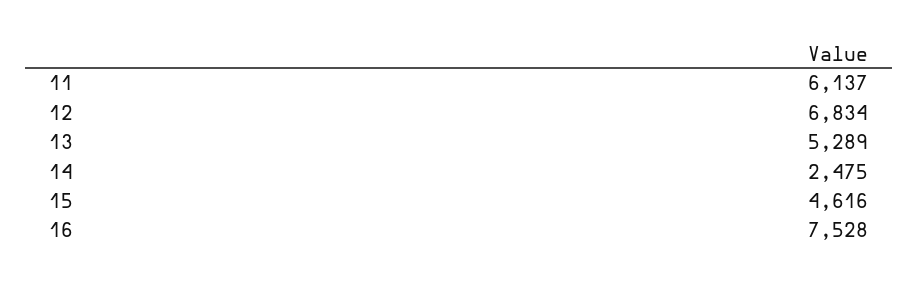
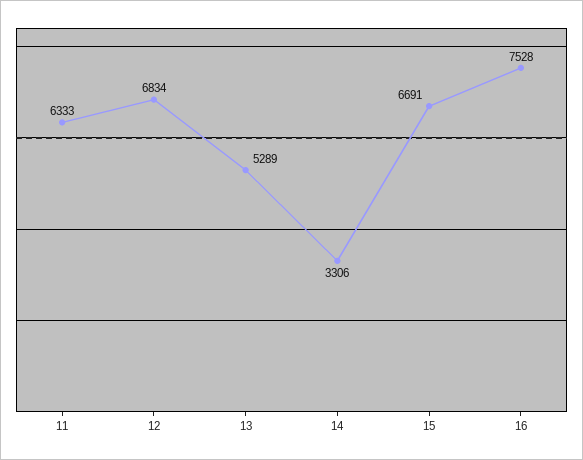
  {
-   "11": 6137,
+   "11": 6333,
    "12": 6834,
    "13": 5289,
-   "14": 2475,
+   "14": 3306,
-   "15": 4616,
+   "15": 6691,
    "16": 7528
  }

